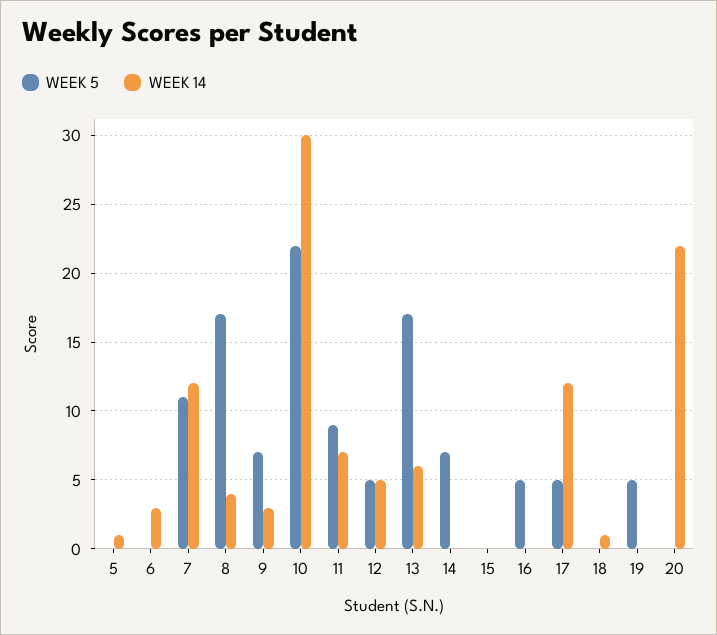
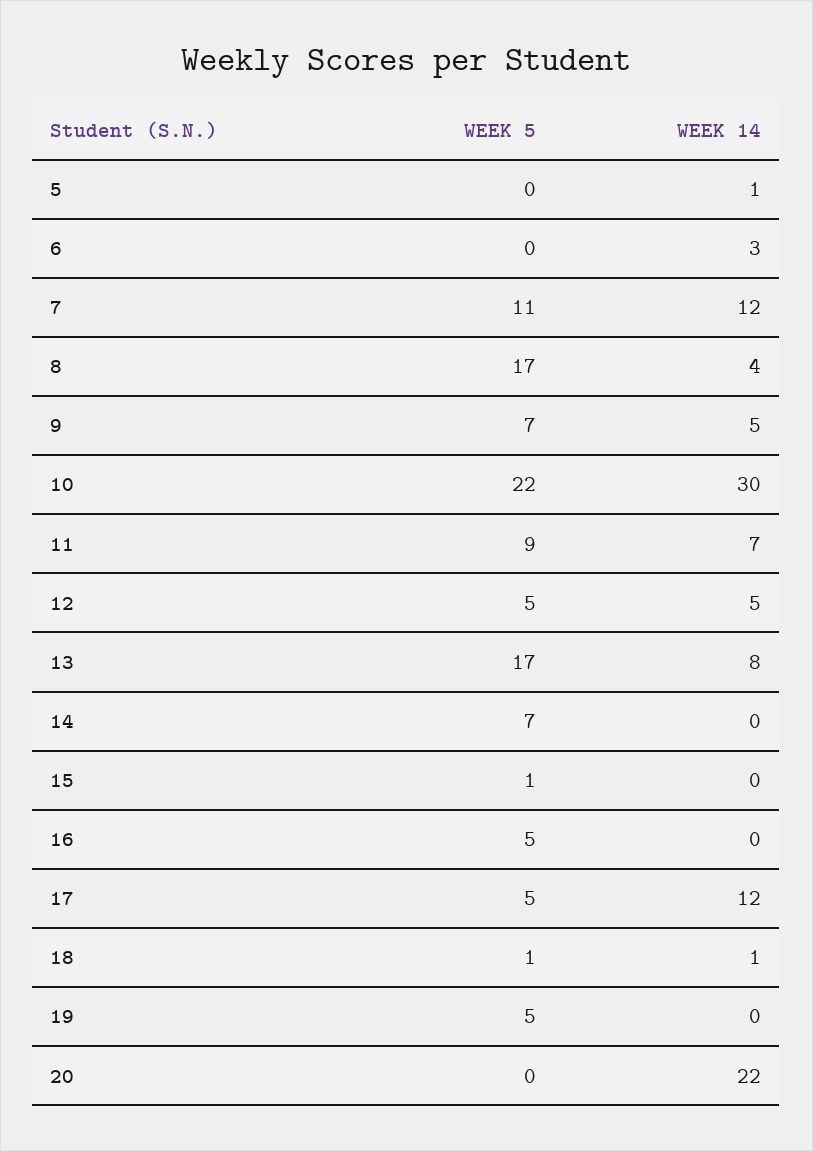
  {
    "WEEK 5": {
      "5": 0,
      "6": 0,
      "7": 11,
      "8": 17,
      "9": 7,
      "10": 22,
      "11": 9,
      "12": 5,
      "13": 17,
      "14": 7,
-     "15": 0,
+     "15": 1,
      "16": 5,
      "17": 5,
-     "18": 0,
+     "18": 1,
      "19": 5,
      "20": 0
    },
    "WEEK 14": {
      "5": 1,
      "6": 3,
      "7": 12,
      "8": 4,
-     "9": 3,
+     "9": 5,
      "10": 30,
      "11": 7,
      "12": 5,
-     "13": 6,
+     "13": 8,
      "14": 0,
      "15": 0,
      "16": 0,
      "17": 12,
      "18": 1,
      "19": 0,
      "20": 22
    }
  }

